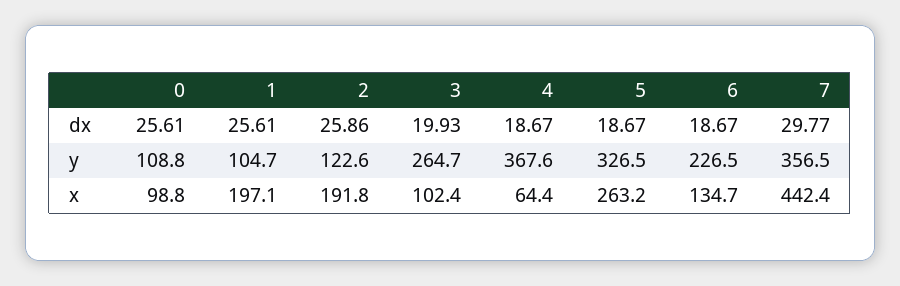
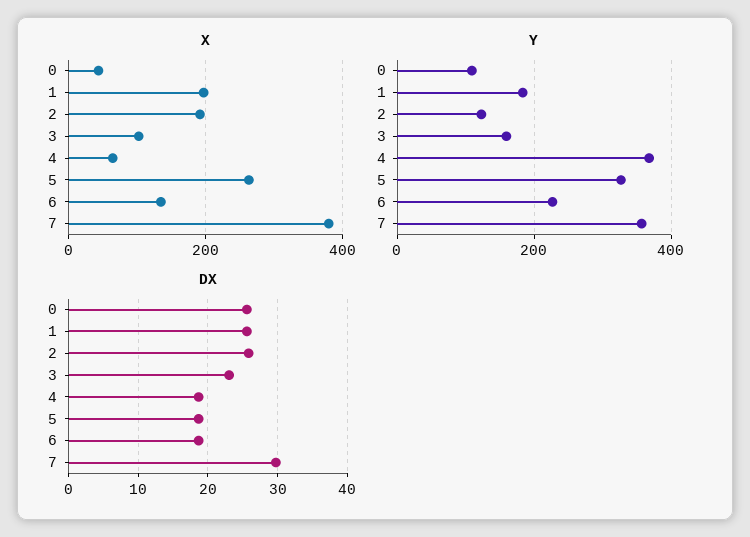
  {
    "dx": {
      "0": 25.61,
      "1": 25.61,
      "2": 25.86,
-     "3": 19.93,
+     "3": 23,
      "4": 18.67,
      "5": 18.67,
      "6": 18.67,
      "7": 29.77
    },
    "y": {
      "0": 108.8,
-     "1": 104.7,
+     "1": 180,
      "2": 122.6,
-     "3": 264.7,
+     "3": 160,
      "4": 367.6,
      "5": 326.5,
      "6": 226.5,
      "7": 356.5
    },
    "x": {
-     "0": 98.8,
+     "0": 40,
      "1": 197.1,
      "2": 191.8,
      "3": 102.4,
      "4": 64.4,
      "5": 263.2,
      "6": 134.7,
-     "7": 442.4
+     "7": 380
    }
  }

